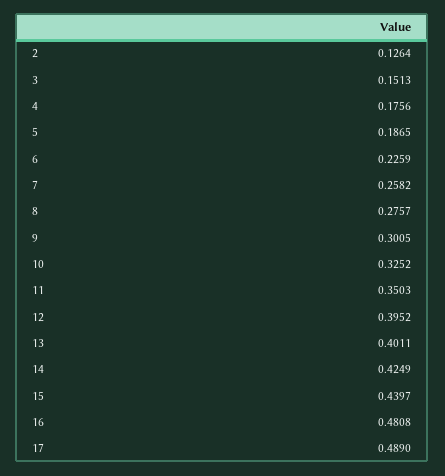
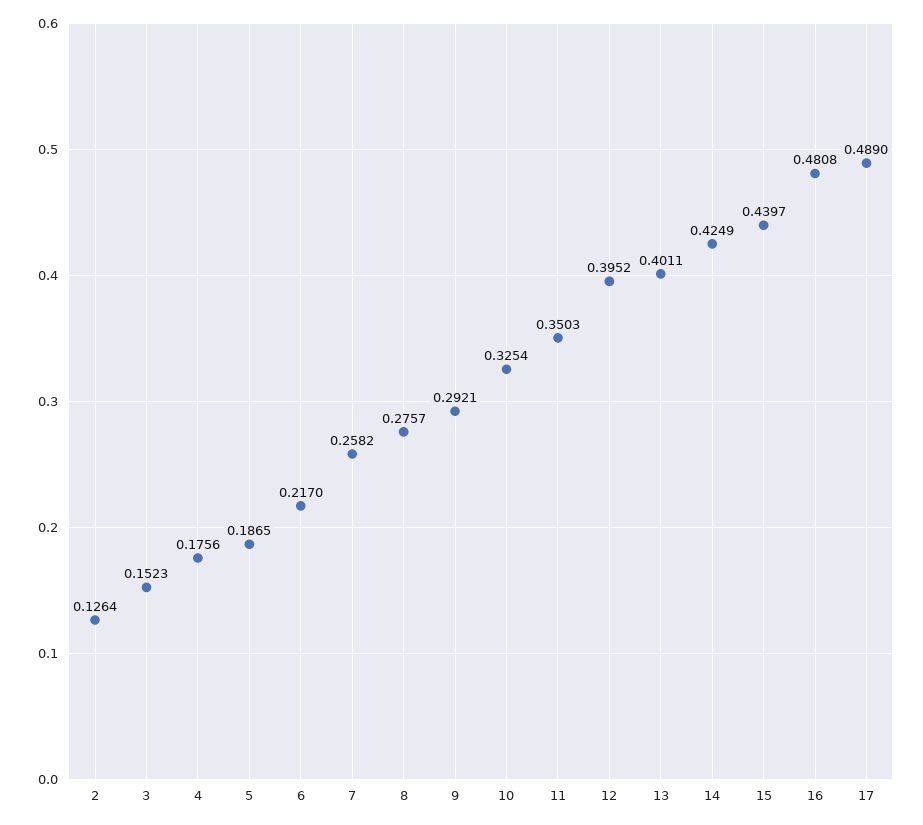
  {
    "2": 0.1264,
-   "3": 0.1513,
+   "3": 0.1523,
    "4": 0.1756,
    "5": 0.1865,
-   "6": 0.2259,
+   "6": 0.217,
    "7": 0.2582,
    "8": 0.2757,
-   "9": 0.3005,
+   "9": 0.2921,
-   "10": 0.3252,
+   "10": 0.3254,
    "11": 0.3503,
    "12": 0.3952,
    "13": 0.4011,
    "14": 0.4249,
    "15": 0.4397,
    "16": 0.4808,
    "17": 0.489
  }

